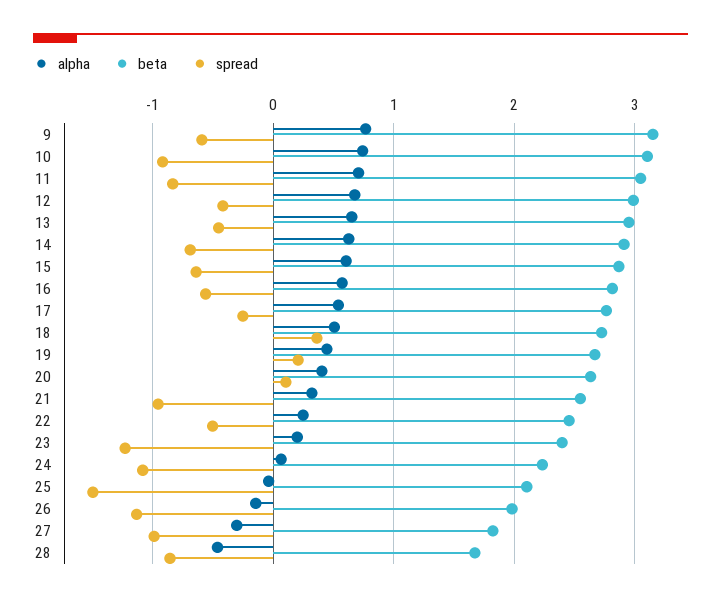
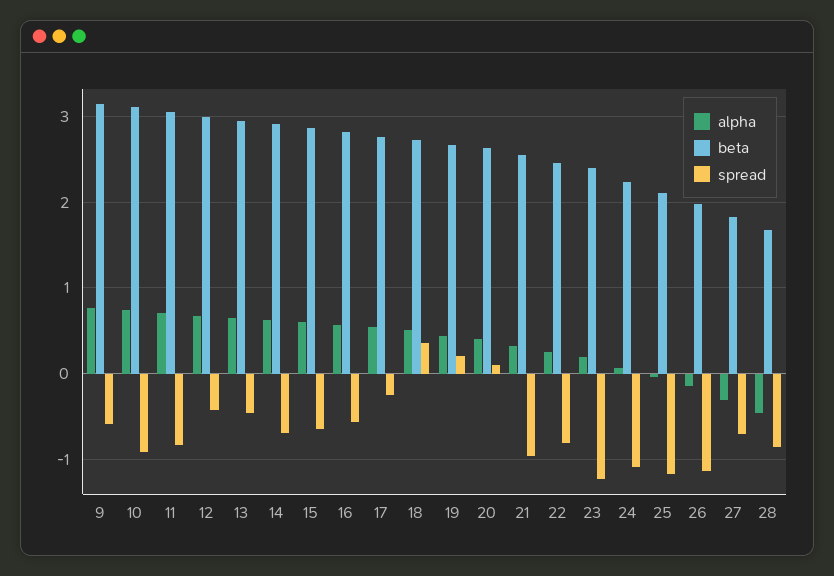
  {
    "alpha": {
      "9": 0.8,
      "10": 0.7,
      "11": 0.7,
      "12": 0.7,
      "13": 0.7,
      "14": 0.6,
      "15": 0.6,
      "16": 0.6,
      "17": 0.5,
      "18": 0.5,
      "19": 0.4,
      "20": 0.4,
      "21": 0.3,
      "22": 0.2,
      "23": 0.2,
      "24": 0.1,
      "25": 0,
      "26": -0.1,
      "27": -0.3,
      "28": -0.5
    },
    "beta": {
      "9": 3.2,
      "10": 3.1,
      "11": 3,
      "12": 3,
      "13": 3,
      "14": 2.9,
      "15": 2.9,
      "16": 2.8,
      "17": 2.8,
      "18": 2.7,
      "19": 2.7,
      "20": 2.6,
      "21": 2.5,
      "22": 2.5,
      "23": 2.4,
      "24": 2.2,
      "25": 2.1,
      "26": 2,
      "27": 1.8,
      "28": 1.7
    },
    "spread": {
      "9": -0.6,
      "10": -0.9,
      "11": -0.8,
      "12": -0.4,
      "13": -0.5,
      "14": -0.7,
      "15": -0.6,
      "16": -0.6,
      "17": -0.3,
      "18": 0.4,
      "19": 0.2,
      "20": 0.1,
      "21": -1,
-     "22": -0.5,
+     "22": -0.8,
      "23": -1.2,
      "24": -1.1,
-     "25": -1.5,
+     "25": -1.2,
      "26": -1.1,
-     "27": -1,
+     "27": -0.7,
      "28": -0.9
    }
  }

